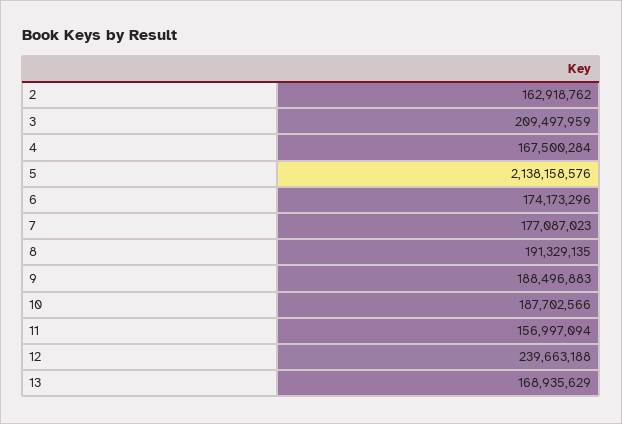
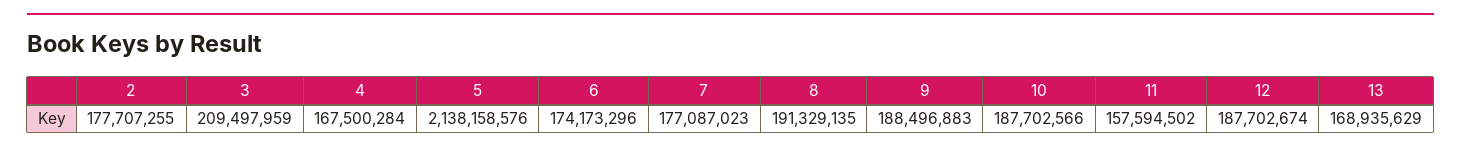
  {
-   "2": 162918762,
+   "2": 177707255,
    "3": 209497959,
    "4": 167500284,
    "5": 2138158576,
    "6": 174173296,
    "7": 177087023,
    "8": 191329135,
    "9": 188496883,
    "10": 187702566,
-   "11": 156997094,
+   "11": 157594502,
-   "12": 239663188,
+   "12": 187702674,
    "13": 168935629
  }

